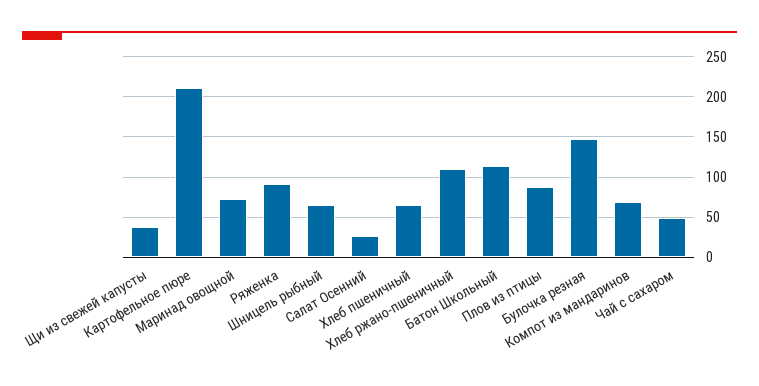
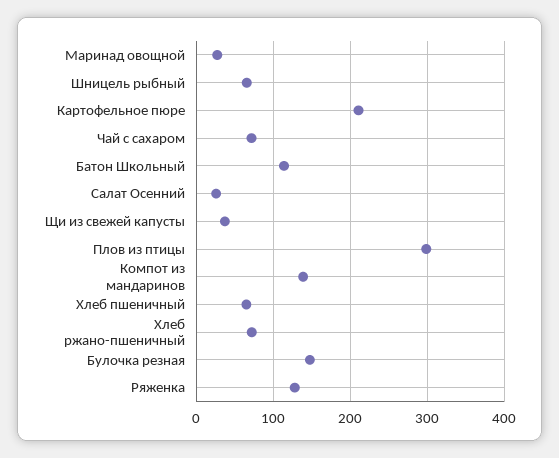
  {
    "Щи из свежей капусты": 40,
    "Картофельное пюре": 210,
-   "Маринад овощной": 70,
+   "Маринад овощной": 30,
-   "Ряженка": 90,
+   "Ряженка": 130,
    "Шницель рыбный": 70,
    "Салат Осенний": 30,
    "Хлеб пшеничный": 70,
-   "Хлеб ржано-пшеничный": 110,
+   "Хлеб ржано-пшеничный": 70,
    "Батон Школьный": 110,
-   "Плов из птицы": 90,
+   "Плов из птицы": 300,
    "Булочка резная": 150,
-   "Компот из мандаринов": 70,
+   "Компот из мандаринов": 140,
-   "Чай с сахаром": 50
+   "Чай с сахаром": 70
  }

